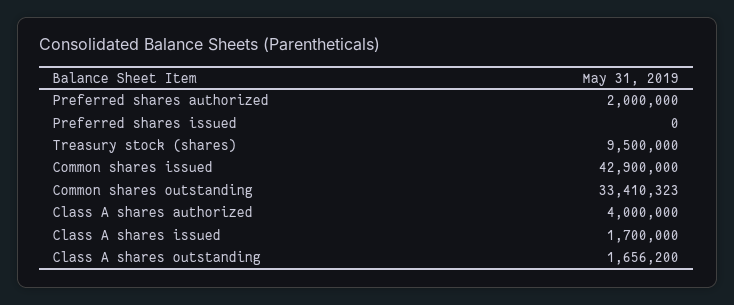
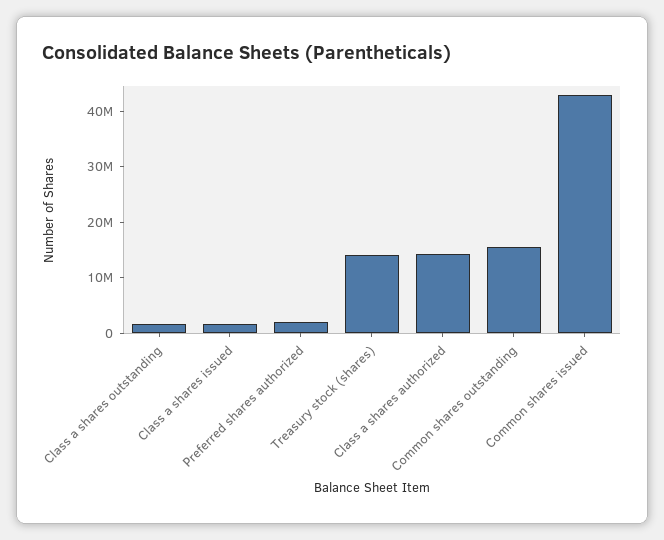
  {
    "Preferred shares authorized": 2000000,
-   "Preferred shares issued": 0,
-   "Treasury stock (shares)": 9500000,
+   "Treasury stock (shares)": 14000000,
    "Common shares issued": 42900000,
-   "Common shares outstanding": 33410323,
+   "Common shares outstanding": 16000000,
-   "Class A shares authorized": 4000000,
+   "Class A shares authorized": 14000000,
    "Class A shares issued": 1700000,
    "Class A shares outstanding": 1656200
  }

